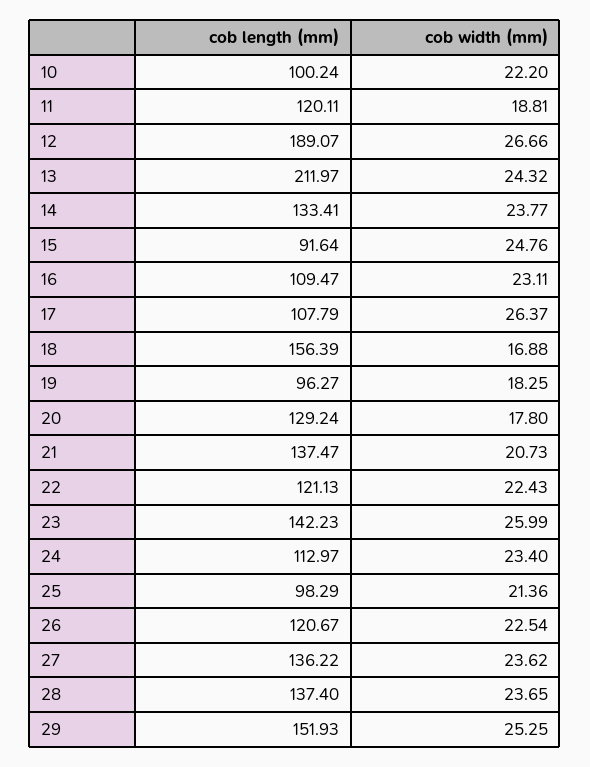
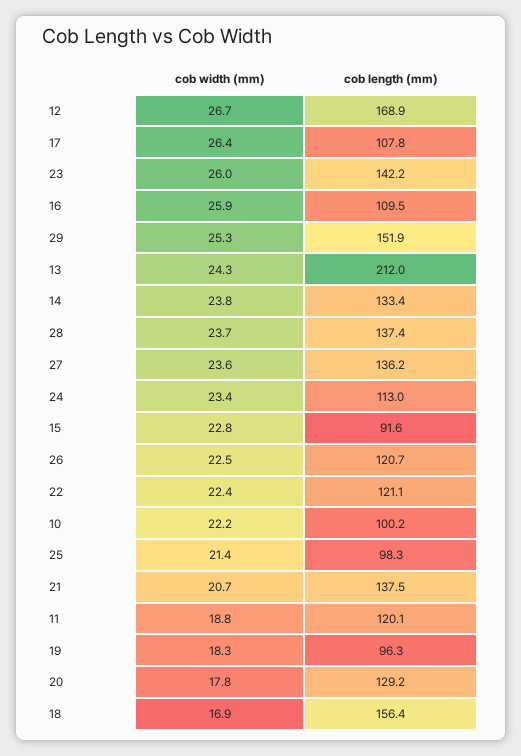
  {
    "cob length (mm)": {
      "10": 100.24,
      "11": 120.11,
-     "12": 189.07,
+     "12": 168.9,
      "13": 211.97,
      "14": 133.41,
      "15": 91.64,
      "16": 109.47,
      "17": 107.79,
      "18": 156.39,
      "19": 96.27,
      "20": 129.24,
      "21": 137.47,
      "22": 121.13,
      "23": 142.23,
      "24": 112.97,
      "25": 98.29,
      "26": 120.67,
      "27": 136.22,
      "28": 137.4,
      "29": 151.93
    },
    "cob width (mm)": {
      "10": 22.2,
      "11": 18.81,
      "12": 26.66,
      "13": 24.32,
      "14": 23.77,
-     "15": 24.76,
+     "15": 22.8,
-     "16": 23.11,
+     "16": 25.9,
      "17": 26.37,
      "18": 16.88,
      "19": 18.25,
      "20": 17.8,
      "21": 20.73,
      "22": 22.43,
      "23": 25.99,
      "24": 23.4,
      "25": 21.36,
      "26": 22.54,
      "27": 23.62,
      "28": 23.65,
      "29": 25.25
    }
  }

